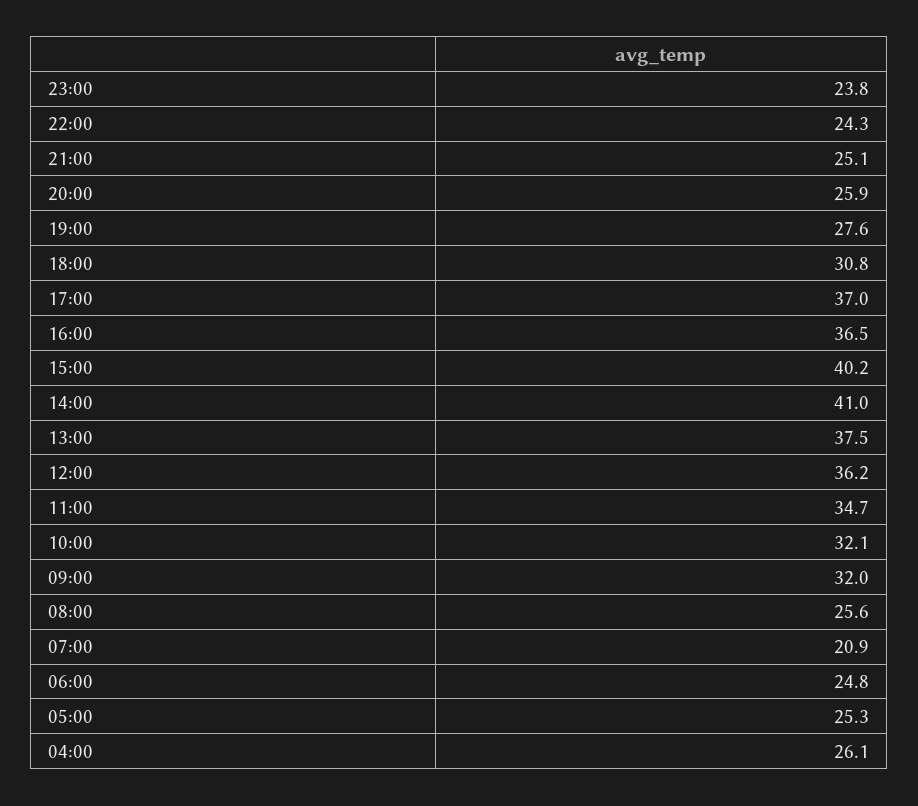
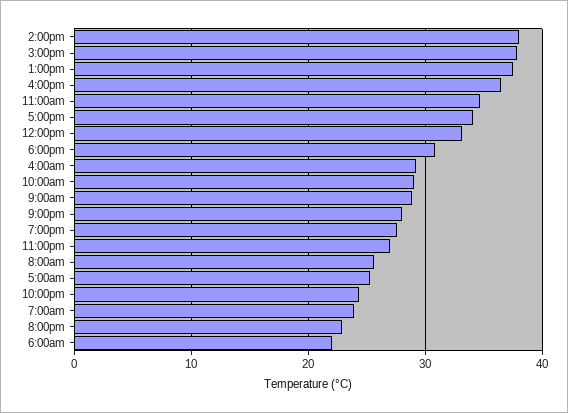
  {
-   "23:00": 23.8,
+   "23:00": 27,
    "22:00": 24.3,
-   "21:00": 25.1,
+   "21:00": 28,
-   "20:00": 25.9,
+   "20:00": 23,
    "19:00": 27.6,
    "18:00": 30.8,
-   "17:00": 37,
+   "17:00": 34,
    "16:00": 36.5,
-   "15:00": 40.2,
+   "15:00": 38,
-   "14:00": 41,
+   "14:00": 38,
    "13:00": 37.5,
-   "12:00": 36.2,
+   "12:00": 33,
    "11:00": 34.7,
-   "10:00": 32.1,
+   "10:00": 29,
-   "09:00": 32,
+   "09:00": 29,
    "08:00": 25.6,
-   "07:00": 20.9,
+   "07:00": 24,
-   "06:00": 24.8,
+   "06:00": 22,
    "05:00": 25.3,
-   "04:00": 26.1
+   "04:00": 29
  }

